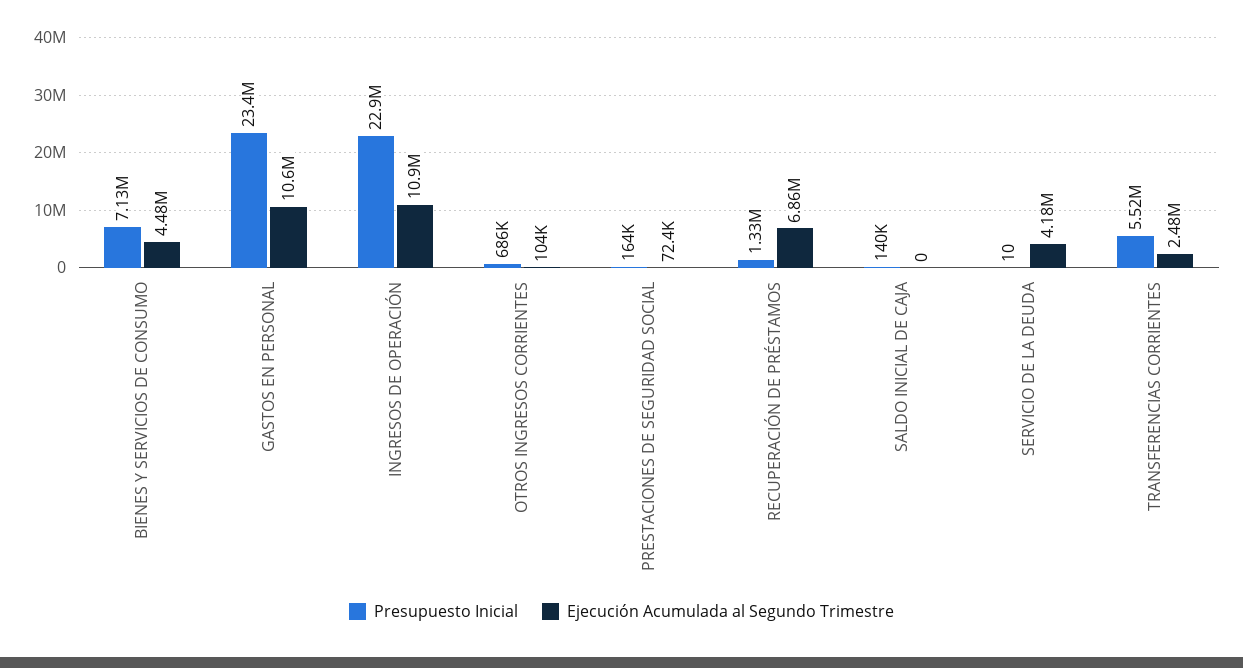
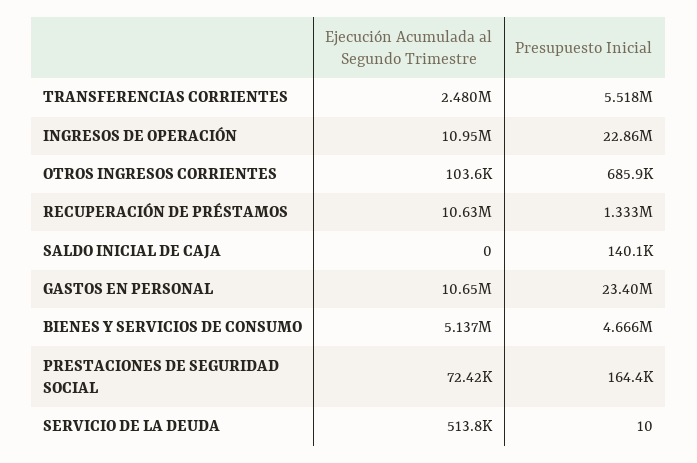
  {
    "Presupuesto Inicial": {
-     "BIENES Y SERVICIOS DE CONSUMO": 7130000,
+     "BIENES Y SERVICIOS DE CONSUMO": 4666000,
      "GASTOS EN PERSONAL": 23400000,
      "INGRESOS DE OPERACIÓN": 22860000,
      "OTROS INGRESOS CORRIENTES": 685900,
      "PRESTACIONES DE SEGURIDAD SOCIAL": 164400,
      "RECUPERACIÓN DE PRÉSTAMOS": 1333000,
      "SALDO INICIAL DE CAJA": 140100,
      "SERVICIO DE LA DEUDA": 10,
      "TRANSFERENCIAS CORRIENTES": 5518000
    },
    "Ejecución Acumulada al Segundo Trimestre": {
-     "BIENES Y SERVICIOS DE CONSUMO": 4480000,
+     "BIENES Y SERVICIOS DE CONSUMO": 5137000,
      "GASTOS EN PERSONAL": 10650000,
      "INGRESOS DE OPERACIÓN": 10950000,
      "OTROS INGRESOS CORRIENTES": 103600,
      "PRESTACIONES DE SEGURIDAD SOCIAL": 72420,
-     "RECUPERACIÓN DE PRÉSTAMOS": 6860000,
+     "RECUPERACIÓN DE PRÉSTAMOS": 10630000,
      "SALDO INICIAL DE CAJA": 0,
-     "SERVICIO DE LA DEUDA": 4180000,
+     "SERVICIO DE LA DEUDA": 513800,
      "TRANSFERENCIAS CORRIENTES": 2480000
    }
  }

